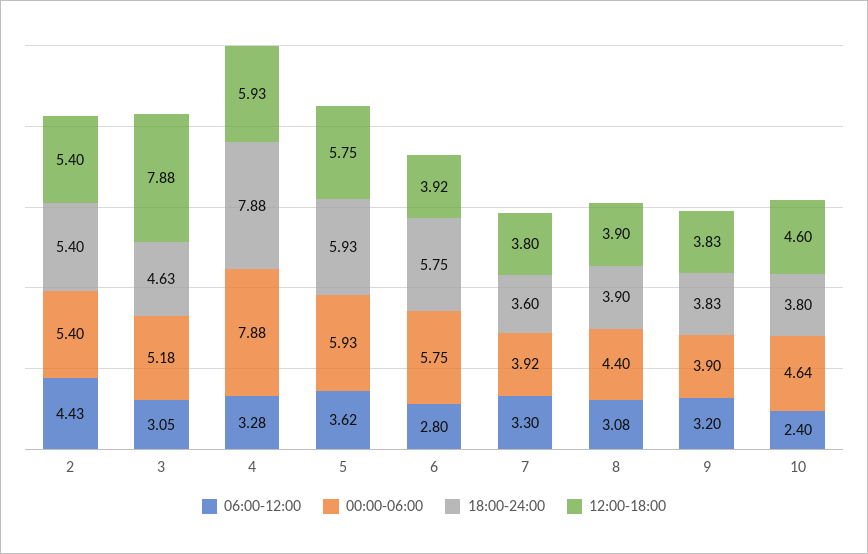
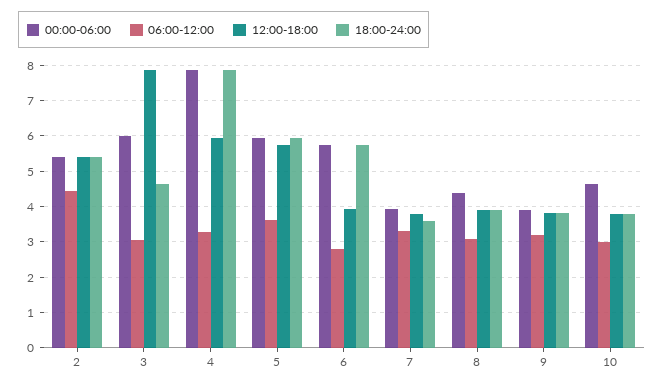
  {
    "06:00-12:00": {
      "2": 4.43,
      "3": 3.05,
      "4": 3.28,
      "5": 3.62,
      "6": 2.8,
      "7": 3.3,
      "8": 3.08,
      "9": 3.2,
-     "10": 2.4
+     "10": 3
    },
    "00:00-06:00": {
      "2": 5.4,
-     "3": 5.18,
+     "3": 6,
      "4": 7.88,
      "5": 5.93,
      "6": 5.75,
      "7": 3.92,
      "8": 4.4,
      "9": 3.9,
      "10": 4.64
    },
    "18:00-24:00": {
      "2": 5.4,
      "3": 4.63,
      "4": 7.88,
      "5": 5.93,
      "6": 5.75,
      "7": 3.6,
      "8": 3.9,
      "9": 3.83,
      "10": 3.8
    },
    "12:00-18:00": {
      "2": 5.4,
      "3": 7.88,
      "4": 5.93,
      "5": 5.75,
      "6": 3.92,
      "7": 3.8,
      "8": 3.9,
      "9": 3.83,
-     "10": 4.6
+     "10": 3.8
    }
  }

